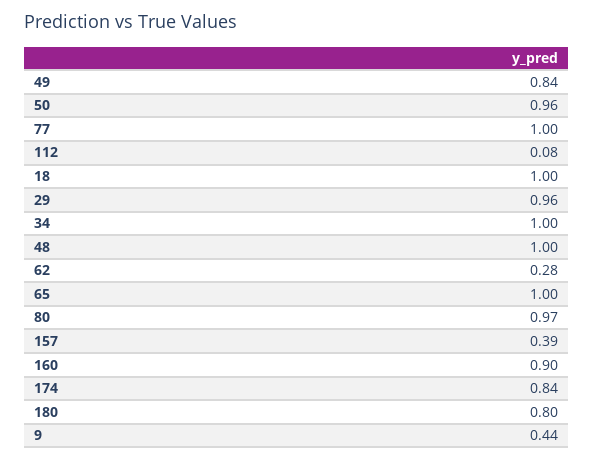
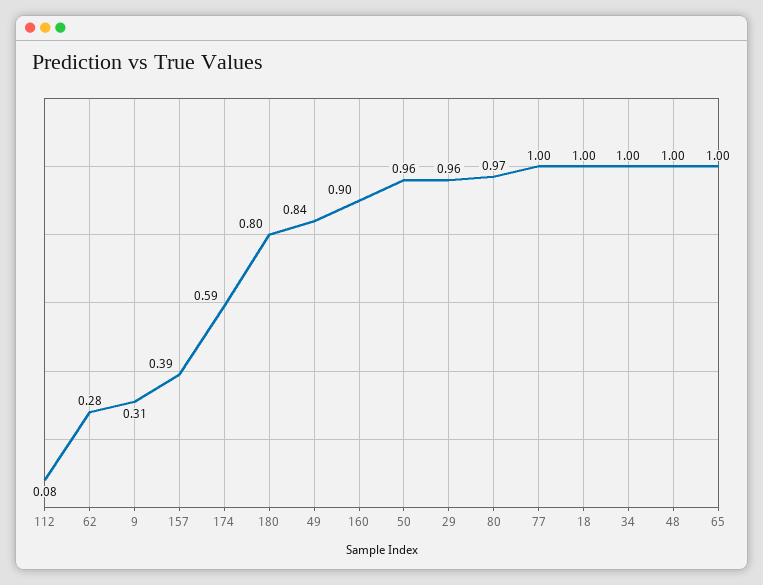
  {
    "49": 0.84,
    "50": 0.96,
    "77": 1,
    "112": 0.08,
    "18": 1,
    "29": 0.96,
    "34": 1,
    "48": 1,
    "62": 0.28,
    "65": 1,
    "80": 0.97,
    "157": 0.39,
    "160": 0.9,
-   "174": 0.84,
+   "174": 0.59,
    "180": 0.8,
-   "9": 0.44
+   "9": 0.31
  }

